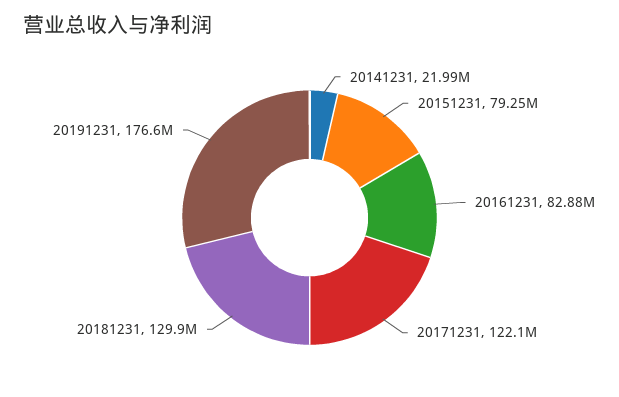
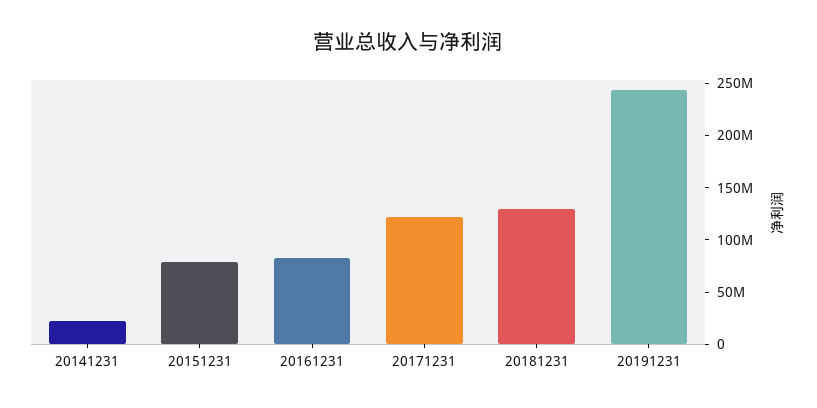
  {
    "20141231": 21990000,
    "20151231": 79250000,
    "20161231": 82880000,
    "20171231": 122100000,
    "20181231": 129900000,
-   "20191231": 176600000
+   "20191231": 240000000
  }

